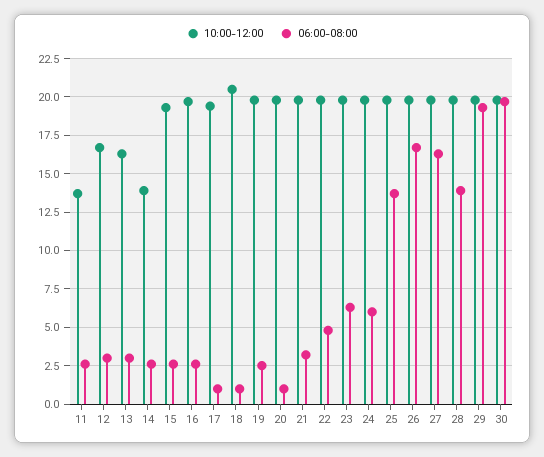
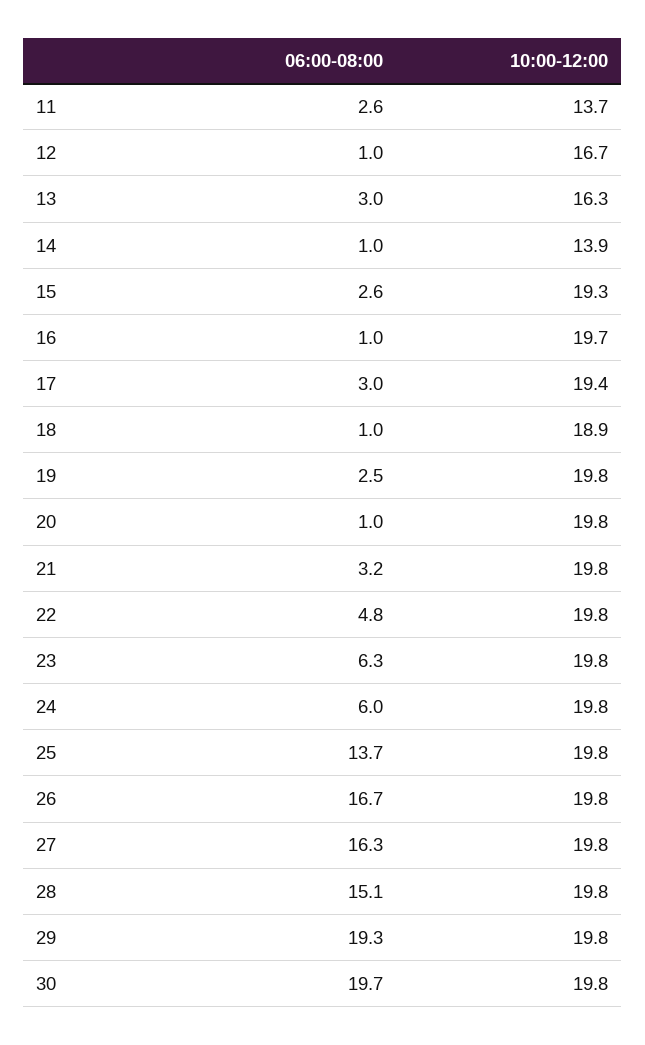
  {
    "10:00-12:00": {
      "11": 13.7,
      "12": 16.7,
      "13": 16.3,
      "14": 13.9,
      "15": 19.3,
      "16": 19.7,
      "17": 19.4,
-     "18": 20.5,
+     "18": 18.9,
      "19": 19.8,
      "20": 19.8,
      "21": 19.8,
      "22": 19.8,
      "23": 19.8,
      "24": 19.8,
      "25": 19.8,
      "26": 19.8,
      "27": 19.8,
      "28": 19.8,
      "29": 19.8,
      "30": 19.8
    },
    "06:00-08:00": {
      "11": 2.6,
-     "12": 3,
+     "12": 1,
      "13": 3,
-     "14": 2.5,
+     "14": 1,
      "15": 2.6,
-     "16": 2.5,
+     "16": 1,
-     "17": 1,
+     "17": 3,
      "18": 1,
      "19": 2.5,
      "20": 1,
      "21": 3.2,
      "22": 4.8,
      "23": 6.3,
      "24": 6,
      "25": 13.7,
      "26": 16.7,
      "27": 16.3,
-     "28": 14,
+     "28": 15.1,
      "29": 19.3,
      "30": 19.7
    }
  }

